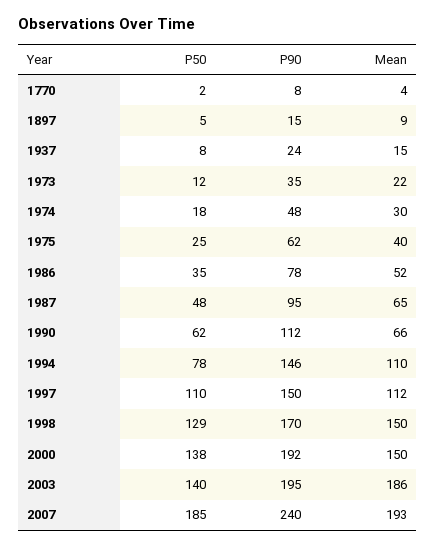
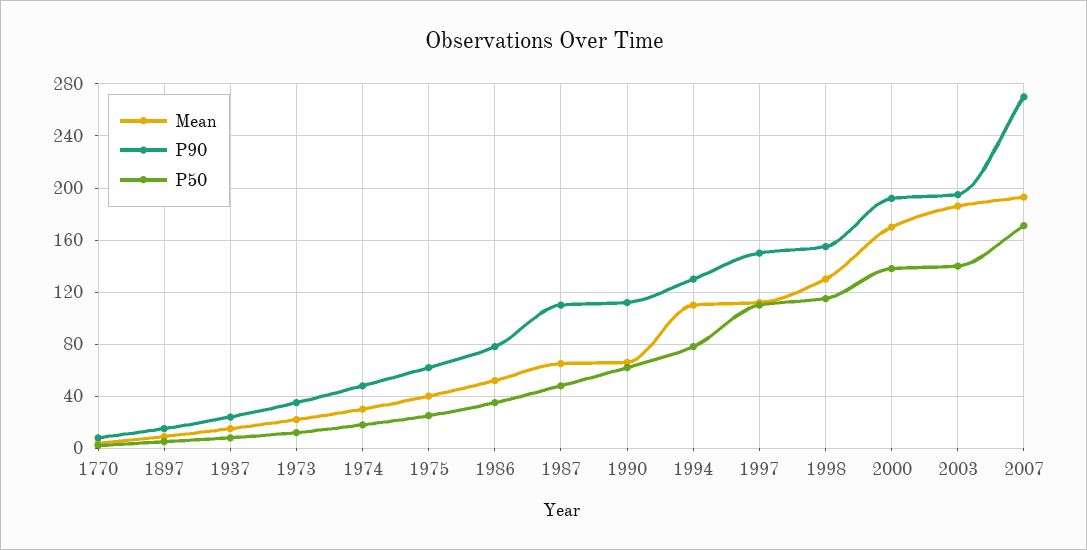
  {
    "P50": {
      "1770": 2,
      "1897": 5,
      "1937": 8,
      "1973": 12,
      "1974": 18,
      "1975": 25,
      "1986": 35,
      "1987": 48,
      "1990": 62,
      "1994": 78,
      "1997": 110,
-     "1998": 129,
+     "1998": 115,
      "2000": 138,
      "2003": 140,
-     "2007": 185
+     "2007": 170
    },
    "P90": {
      "1770": 8,
      "1897": 15,
      "1937": 24,
      "1973": 35,
      "1974": 48,
      "1975": 62,
      "1986": 78,
-     "1987": 95,
+     "1987": 110,
      "1990": 112,
-     "1994": 146,
+     "1994": 130,
      "1997": 150,
-     "1998": 170,
+     "1998": 155,
      "2000": 192,
      "2003": 195,
-     "2007": 240
+     "2007": 270
    },
    "Mean": {
      "1770": 4,
      "1897": 9,
      "1937": 15,
      "1973": 22,
      "1974": 30,
      "1975": 40,
      "1986": 52,
      "1987": 65,
      "1990": 66,
      "1994": 110,
      "1997": 112,
-     "1998": 150,
+     "1998": 130,
-     "2000": 150,
+     "2000": 170,
      "2003": 186,
      "2007": 193
    }
  }

